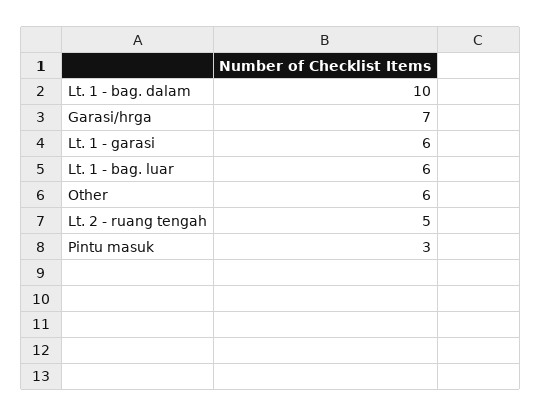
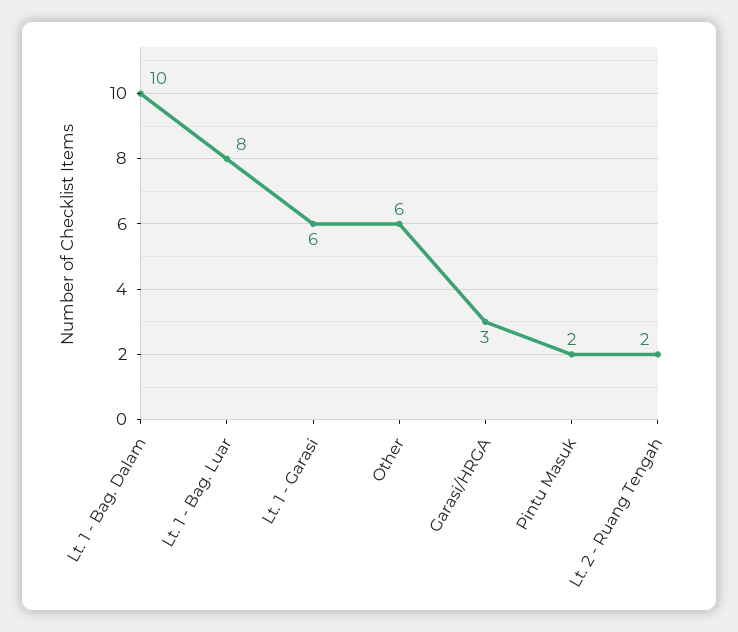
  {
    "Lt. 1 - bag. dalam": 10,
-   "Garasi/hrga": 7,
+   "Garasi/hrga": 3,
    "Lt. 1 - garasi": 6,
-   "Lt. 1 - bag. luar": 6,
+   "Lt. 1 - bag. luar": 8,
    "Other": 6,
-   "Lt. 2 - ruang tengah": 5,
+   "Lt. 2 - ruang tengah": 2,
-   "Pintu masuk": 3
+   "Pintu masuk": 2
  }

